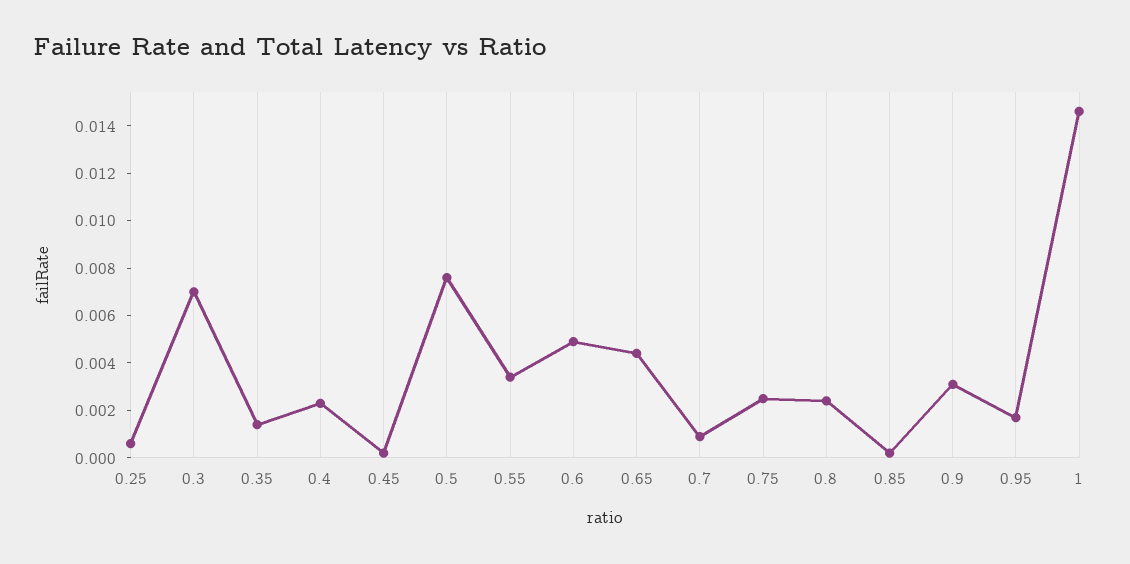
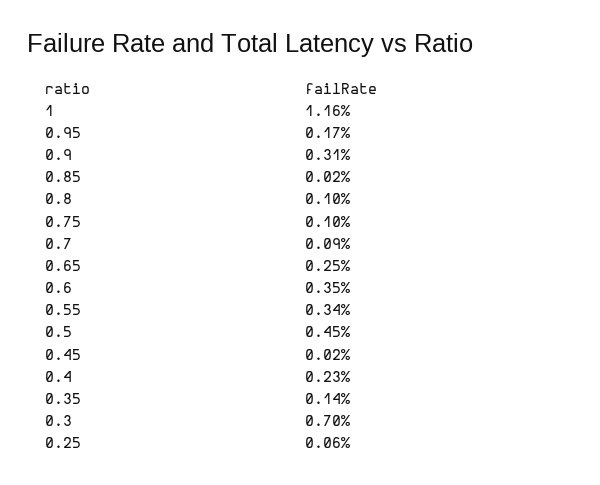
  {
    "0.25": 0.0006,
    "0.3": 0.007,
    "0.35": 0.0014,
    "0.4": 0.0023,
    "0.45": 0.0002,
-   "0.5": 0.0075,
+   "0.5": 0.0045,
    "0.55": 0.0034,
-   "0.6": 0.005,
+   "0.6": 0.0035,
-   "0.65": 0.0045,
+   "0.65": 0.0025,
    "0.7": 0.0009,
-   "0.75": 0.0025,
+   "0.75": 0.001,
-   "0.8": 0.0025,
+   "0.8": 0.001,
    "0.85": 0.0002,
    "0.9": 0.0031,
    "0.95": 0.0017,
-   "1": 0.0145
+   "1": 0.0116
  }

